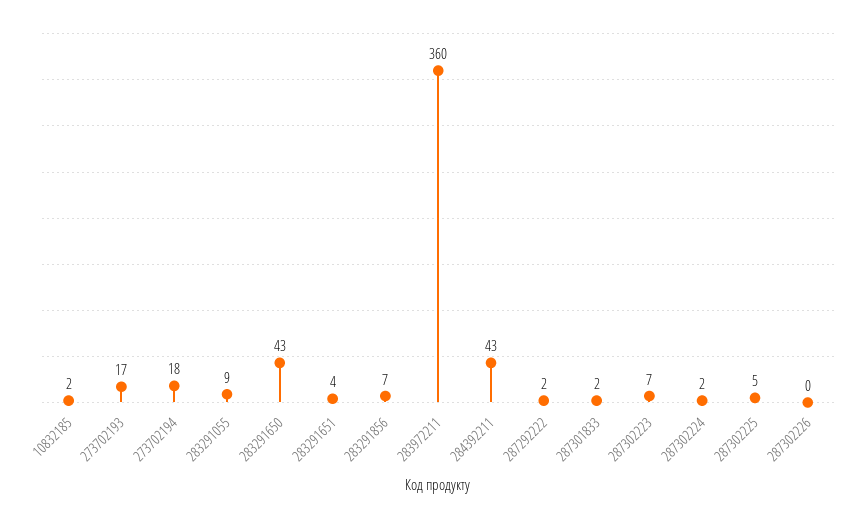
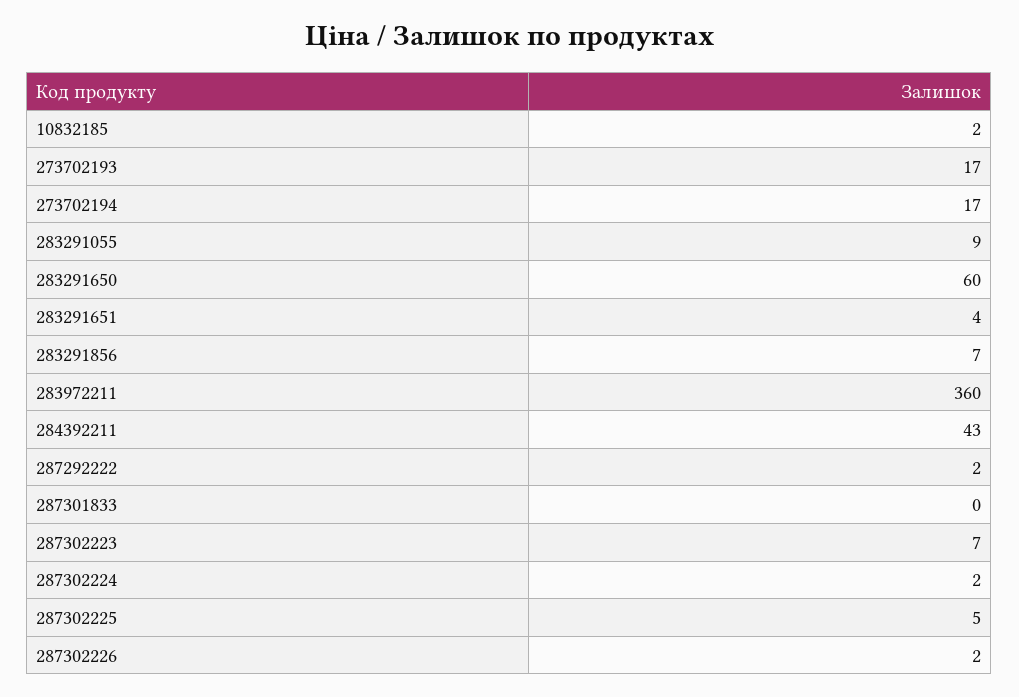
  {
    "10832185": 2,
    "273702193": 17,
-   "273702194": 18,
+   "273702194": 17,
    "283291055": 9,
-   "283291650": 43,
+   "283291650": 60,
    "283291651": 4,
    "283291856": 7,
    "283972211": 360,
    "284392211": 43,
    "287292222": 2,
-   "287301833": 2,
+   "287301833": 0,
    "287302223": 7,
    "287302224": 2,
    "287302225": 5,
-   "287302226": 0
+   "287302226": 2
  }

